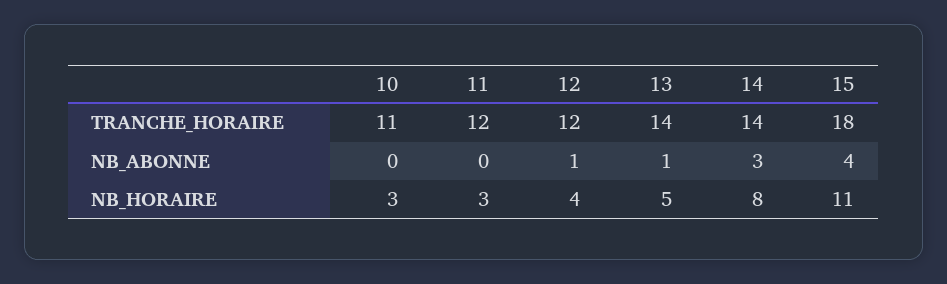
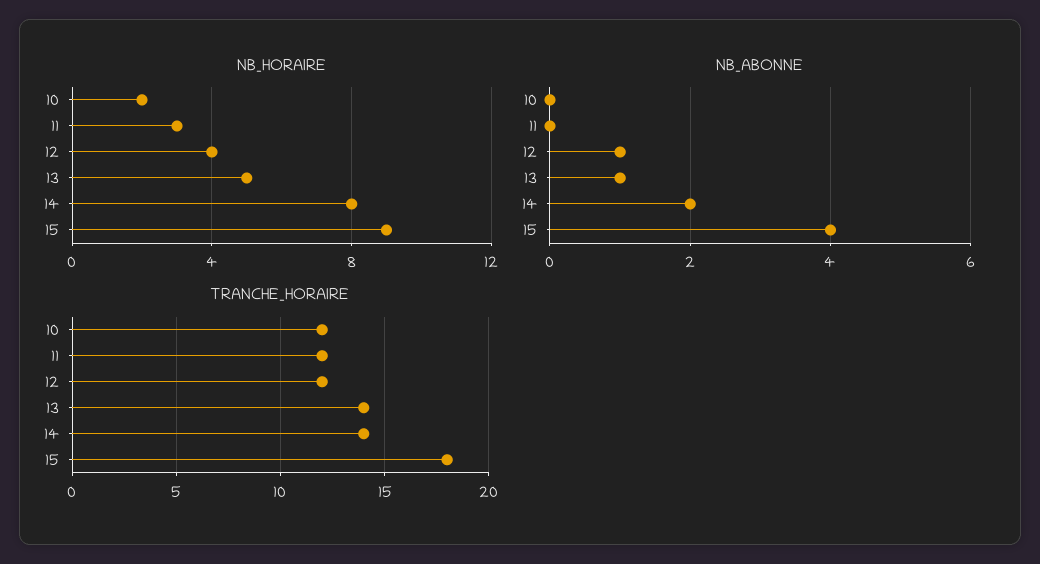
  {
    "TRANCHE_HORAIRE": {
-     "10": 11,
+     "10": 12,
      "11": 12,
      "12": 12,
      "13": 14,
      "14": 14,
      "15": 18
    },
    "NB_ABONNE": {
      "10": 0,
      "11": 0,
      "12": 1,
      "13": 1,
-     "14": 3,
+     "14": 2,
      "15": 4
    },
    "NB_HORAIRE": {
-     "10": 3,
+     "10": 2,
      "11": 3,
      "12": 4,
      "13": 5,
      "14": 8,
-     "15": 11
+     "15": 9
    }
  }

